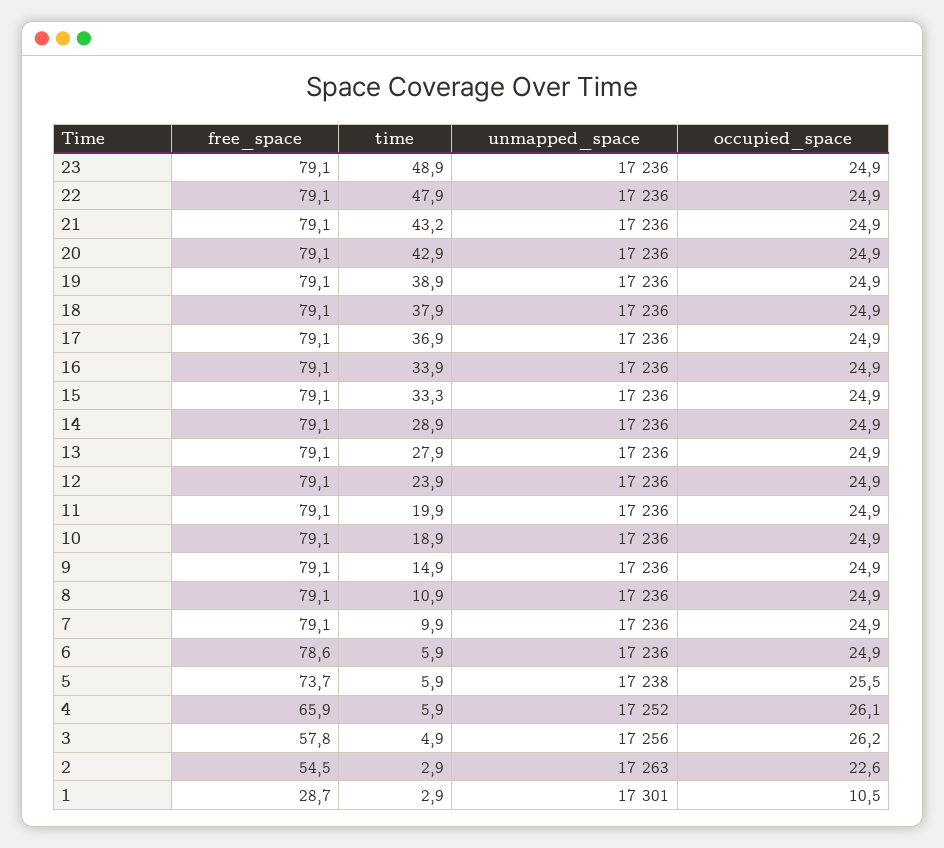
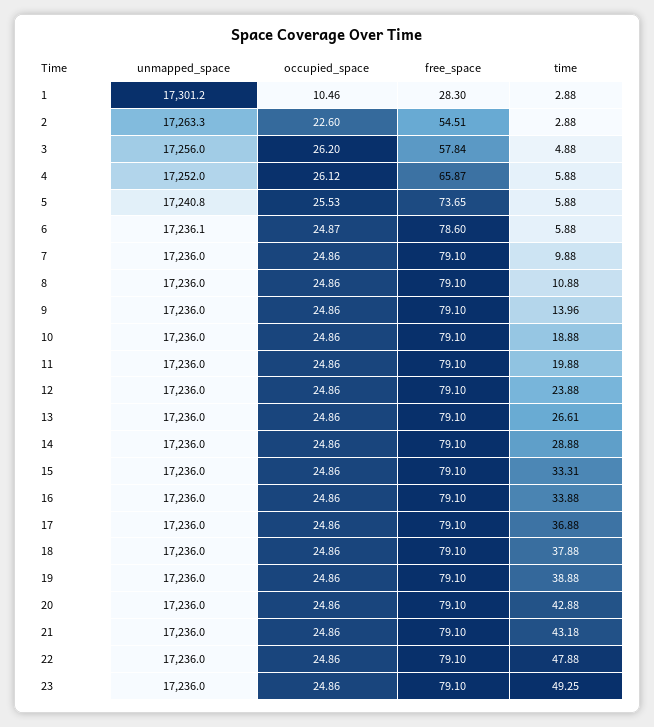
  {
    "free_space": {
      "23": 79.1,
      "22": 79.1,
      "21": 79.1,
      "20": 79.1,
      "19": 79.1,
      "18": 79.1,
      "17": 79.1,
      "16": 79.1,
      "15": 79.1,
      "14": 79.1,
      "13": 79.1,
      "12": 79.1,
      "11": 79.1,
      "10": 79.1,
      "9": 79.1,
      "8": 79.1,
      "7": 79.1,
      "6": 78.6,
      "5": 73.65,
      "4": 65.87,
      "3": 57.84,
      "2": 54.51,
-     "1": 28.7
+     "1": 28.3
    },
    "time": {
-     "23": 48.9,
+     "23": 49.25,
      "22": 47.88,
      "21": 43.18,
      "20": 42.88,
      "19": 38.88,
      "18": 37.88,
      "17": 36.88,
      "16": 33.88,
      "15": 33.31,
      "14": 28.88,
-     "13": 27.9,
+     "13": 26.61,
      "12": 23.88,
      "11": 19.88,
      "10": 18.88,
-     "9": 14.9,
+     "9": 13.96,
      "8": 10.88,
      "7": 9.88,
      "6": 5.88,
      "5": 5.88,
      "4": 5.88,
      "3": 4.88,
      "2": 2.88,
      "1": 2.88
    },
    "unmapped_space": {
      "23": 17236,
      "22": 17236,
      "21": 17236,
      "20": 17236,
      "19": 17236,
      "18": 17236,
      "17": 17236,
      "16": 17236,
      "15": 17236,
      "14": 17236,
      "13": 17236,
      "12": 17236,
      "11": 17236,
      "10": 17236,
      "9": 17236,
      "8": 17236,
      "7": 17236,
      "6": 17236.1,
-     "5": 17238,
+     "5": 17240.8,
      "4": 17252,
      "3": 17256,
      "2": 17263.3,
      "1": 17301.2
    },
    "occupied_space": {
      "23": 24.86,
      "22": 24.86,
      "21": 24.86,
      "20": 24.86,
      "19": 24.86,
      "18": 24.86,
      "17": 24.86,
      "16": 24.86,
      "15": 24.86,
      "14": 24.86,
      "13": 24.86,
      "12": 24.86,
      "11": 24.86,
      "10": 24.86,
      "9": 24.86,
      "8": 24.86,
      "7": 24.86,
      "6": 24.87,
      "5": 25.53,
      "4": 26.12,
      "3": 26.2,
      "2": 22.6,
      "1": 10.46
    }
  }

